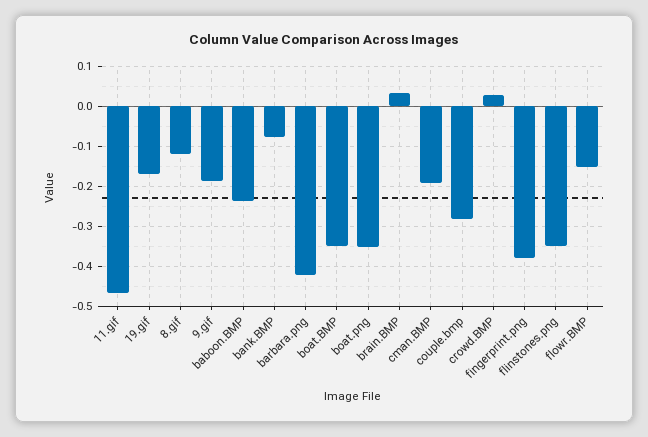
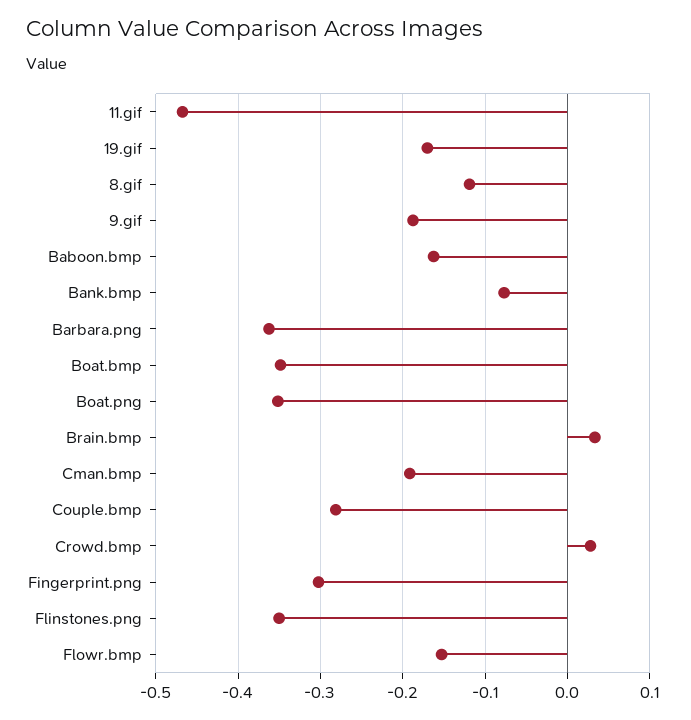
  {
    "11.gif": -0.47,
    "19.gif": -0.17,
    "8.gif": -0.12,
    "9.gif": -0.19,
-   "baboon.BMP": -0.24,
+   "baboon.BMP": -0.16,
    "bank.BMP": -0.08,
-   "barbara.png": -0.42,
+   "barbara.png": -0.36,
    "boat.BMP": -0.35,
    "boat.png": -0.35,
    "brain.BMP": 0.03,
    "cman.BMP": -0.19,
    "couple.bmp": -0.28,
    "crowd.BMP": 0.03,
-   "fingerprint.png": -0.38,
+   "fingerprint.png": -0.3,
    "flinstones.png": -0.35,
    "flowr.BMP": -0.15
  }

